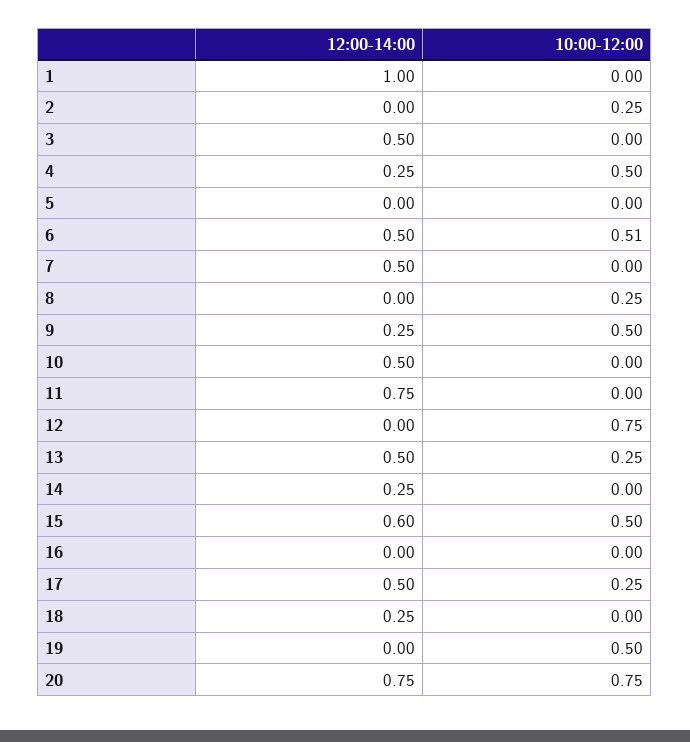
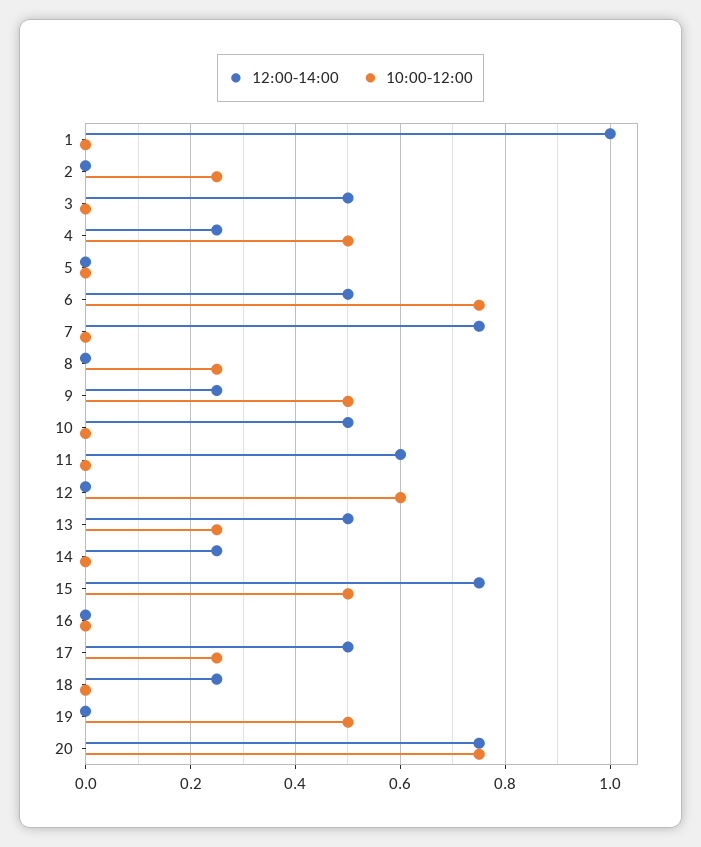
  {
    "12:00-14:00": {
      "1": 1,
      "2": 0,
      "3": 0.5,
      "4": 0.25,
      "5": 0,
      "6": 0.5,
-     "7": 0.5,
+     "7": 0.75,
      "8": 0,
      "9": 0.25,
      "10": 0.5,
-     "11": 0.75,
+     "11": 0.6,
      "12": 0,
      "13": 0.5,
      "14": 0.25,
-     "15": 0.6,
+     "15": 0.75,
      "16": 0,
      "17": 0.5,
      "18": 0.25,
      "19": 0,
      "20": 0.75
    },
    "10:00-12:00": {
      "1": 0,
      "2": 0.25,
      "3": 0,
      "4": 0.5,
      "5": 0,
-     "6": 0.51,
+     "6": 0.75,
      "7": 0,
      "8": 0.25,
      "9": 0.5,
      "10": 0,
      "11": 0,
-     "12": 0.75,
+     "12": 0.6,
      "13": 0.25,
      "14": 0,
      "15": 0.5,
      "16": 0,
      "17": 0.25,
      "18": 0,
      "19": 0.5,
      "20": 0.75
    }
  }

